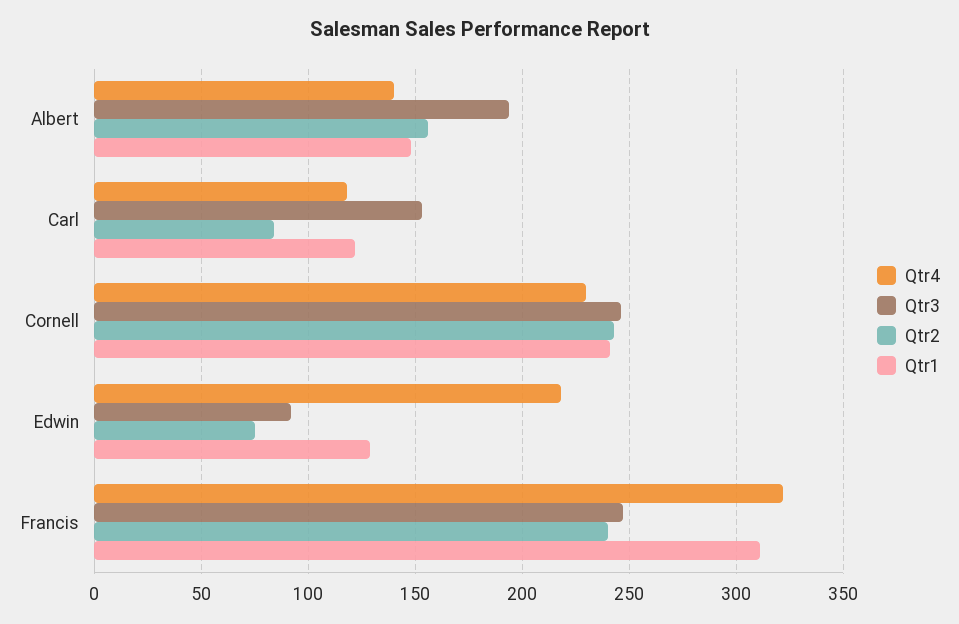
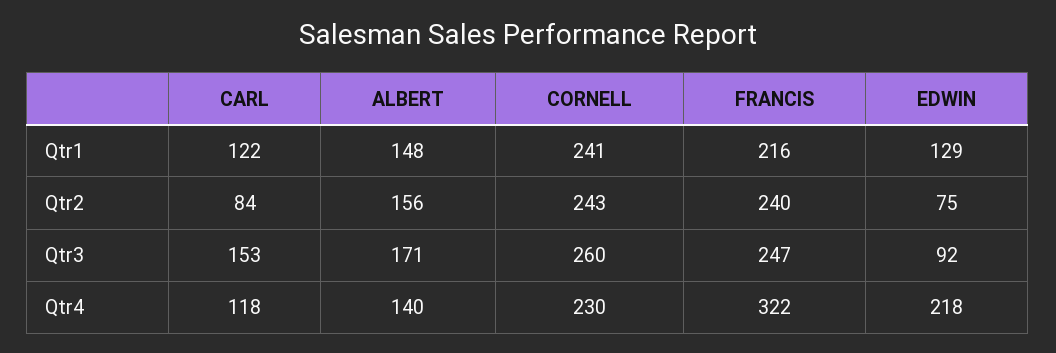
  {
    "Qtr4": {
      "Albert": 140,
      "Carl": 118,
      "Cornell": 230,
      "Edwin": 218,
      "Francis": 322
    },
    "Qtr3": {
-     "Albert": 195,
+     "Albert": 171,
      "Carl": 153,
-     "Cornell": 245,
+     "Cornell": 260,
      "Edwin": 92,
      "Francis": 247
    },
    "Qtr2": {
      "Albert": 156,
      "Carl": 84,
      "Cornell": 243,
      "Edwin": 75,
      "Francis": 240
    },
    "Qtr1": {
      "Albert": 148,
      "Carl": 122,
      "Cornell": 241,
      "Edwin": 129,
-     "Francis": 310
+     "Francis": 216
    }
  }

